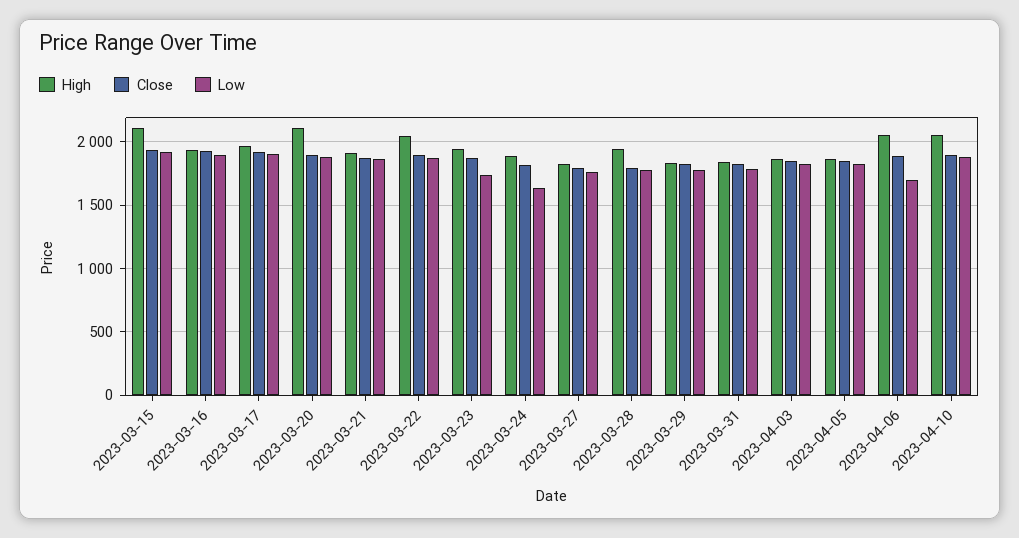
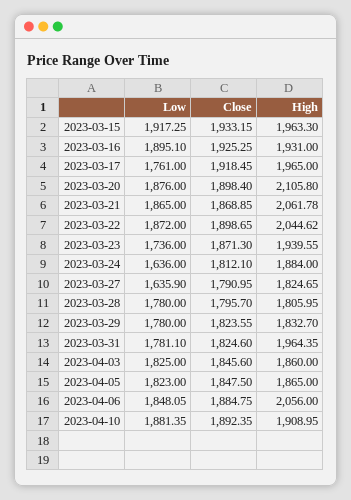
  {
    "High": {
-     "2023-03-15": 2100,
+     "2023-03-15": 1963.3,
      "2023-03-16": 1931,
      "2023-03-17": 1965,
      "2023-03-20": 2105.8,
-     "2023-03-21": 1900,
+     "2023-03-21": 2061.78,
      "2023-03-22": 2044.62,
      "2023-03-23": 1939.55,
      "2023-03-24": 1884,
      "2023-03-27": 1824.65,
-     "2023-03-28": 1950,
+     "2023-03-28": 1805.95,
      "2023-03-29": 1832.7,
-     "2023-03-31": 1850,
+     "2023-03-31": 1964.35,
      "2023-04-03": 1860,
      "2023-04-05": 1865,
      "2023-04-06": 2056,
-     "2023-04-10": 2050
+     "2023-04-10": 1908.95
    },
    "Close": {
      "2023-03-15": 1933.15,
      "2023-03-16": 1925.25,
      "2023-03-17": 1918.45,
      "2023-03-20": 1898.4,
      "2023-03-21": 1868.85,
      "2023-03-22": 1898.65,
      "2023-03-23": 1871.3,
      "2023-03-24": 1812.1,
      "2023-03-27": 1790.95,
      "2023-03-28": 1795.7,
      "2023-03-29": 1823.55,
      "2023-03-31": 1824.6,
      "2023-04-03": 1845.6,
      "2023-04-05": 1847.5,
      "2023-04-06": 1884.75,
      "2023-04-10": 1892.35
    },
    "Low": {
      "2023-03-15": 1917.25,
      "2023-03-16": 1895.1,
-     "2023-03-17": 1900,
+     "2023-03-17": 1761,
      "2023-03-20": 1876,
      "2023-03-21": 1865,
      "2023-03-22": 1872,
      "2023-03-23": 1736,
      "2023-03-24": 1636,
-     "2023-03-27": 1750,
+     "2023-03-27": 1635.9,
      "2023-03-28": 1780,
      "2023-03-29": 1780,
      "2023-03-31": 1781.1,
      "2023-04-03": 1825,
      "2023-04-05": 1823,
-     "2023-04-06": 1700,
+     "2023-04-06": 1848.05,
      "2023-04-10": 1881.35
    }
  }

